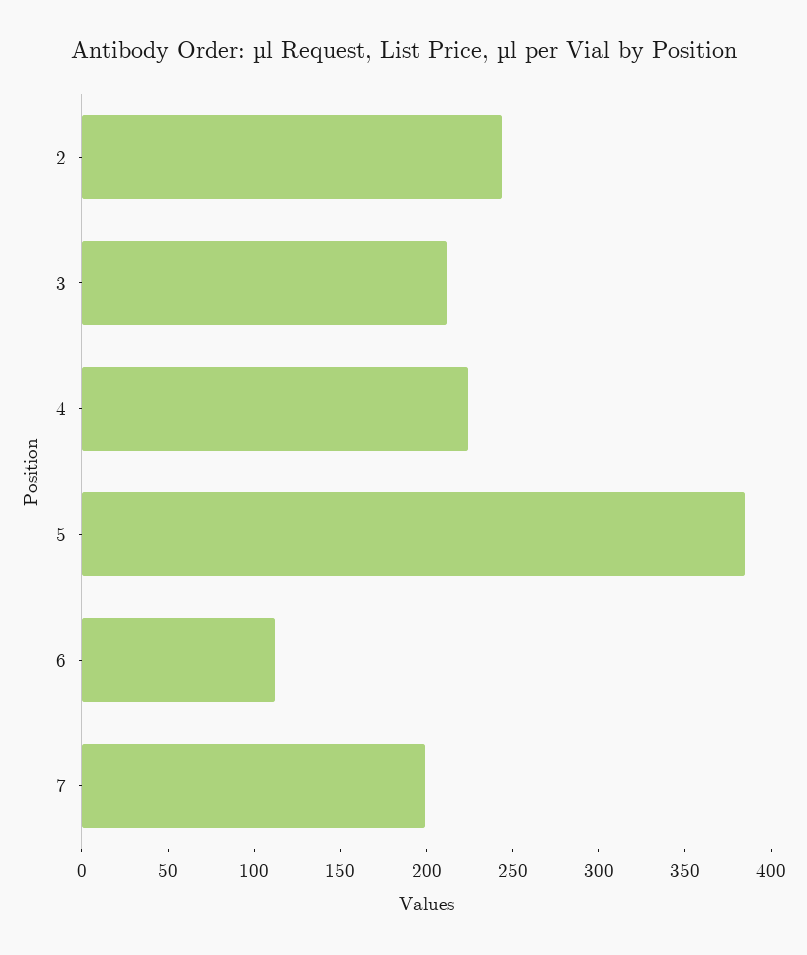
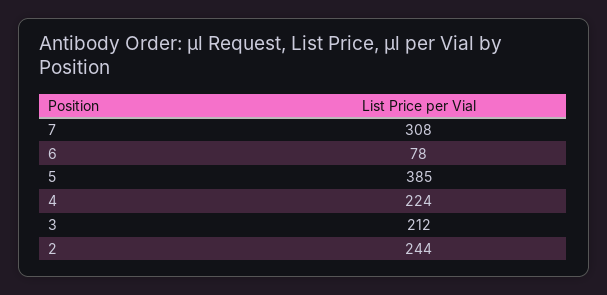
  {
    "2": 244,
    "3": 212,
    "4": 224,
    "5": 385,
-   "6": 110,
+   "6": 78,
-   "7": 200
+   "7": 308
  }

